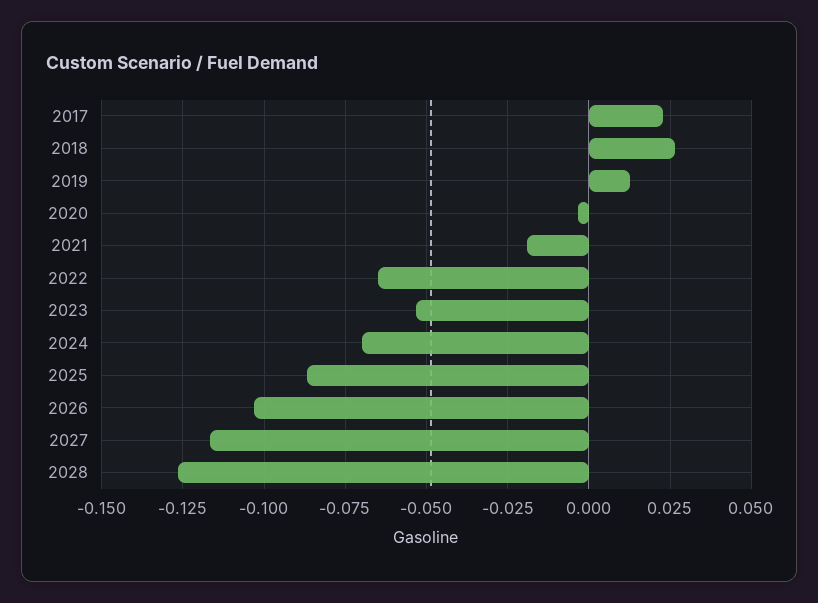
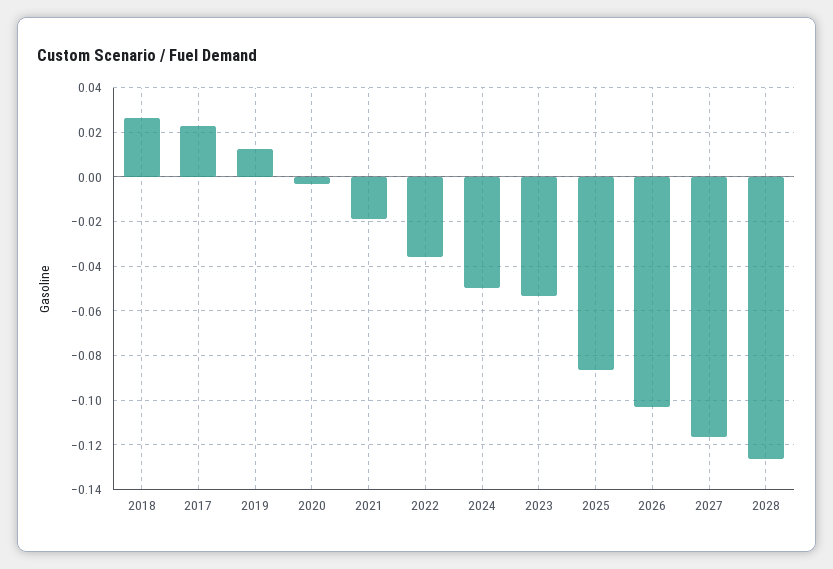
  {
    "2017": 0.0225,
    "2018": 0.0275,
    "2019": 0.0125,
    "2020": -0.0025,
    "2021": -0.02,
-   "2022": -0.065,
+   "2022": -0.035,
    "2023": -0.0525,
-   "2024": -0.07,
+   "2024": -0.05,
    "2025": -0.0875,
    "2026": -0.1025,
    "2027": -0.1175,
    "2028": -0.1275
  }

